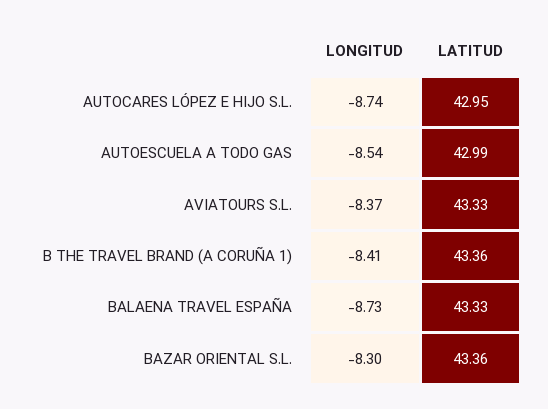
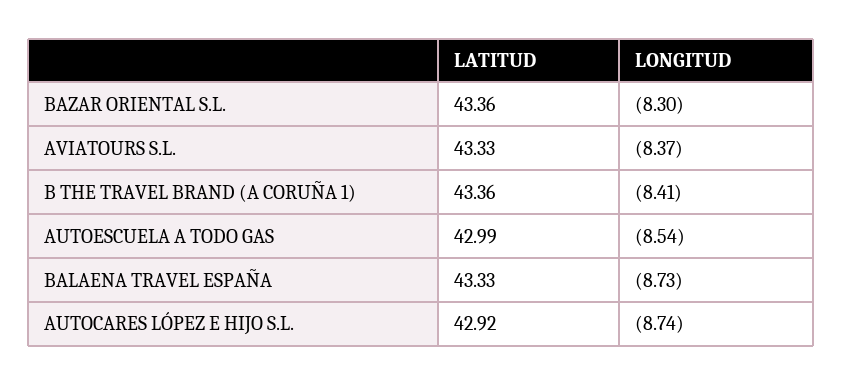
  {
    "LONGITUD": {
      "AUTOCARES LÓPEZ E HIJO S.L.": -8.74,
      "AUTOESCUELA A TODO GAS": -8.54,
      "AVIATOURS S.L.": -8.37,
      "B THE TRAVEL BRAND (A CORUÑA 1)": -8.41,
      "BALAENA TRAVEL ESPAÑA": -8.73,
      "BAZAR ORIENTAL S.L.": -8.3
    },
    "LATITUD": {
-     "AUTOCARES LÓPEZ E HIJO S.L.": 42.95,
+     "AUTOCARES LÓPEZ E HIJO S.L.": 42.92,
      "AUTOESCUELA A TODO GAS": 42.99,
      "AVIATOURS S.L.": 43.33,
      "B THE TRAVEL BRAND (A CORUÑA 1)": 43.36,
      "BALAENA TRAVEL ESPAÑA": 43.33,
      "BAZAR ORIENTAL S.L.": 43.36
    }
  }

